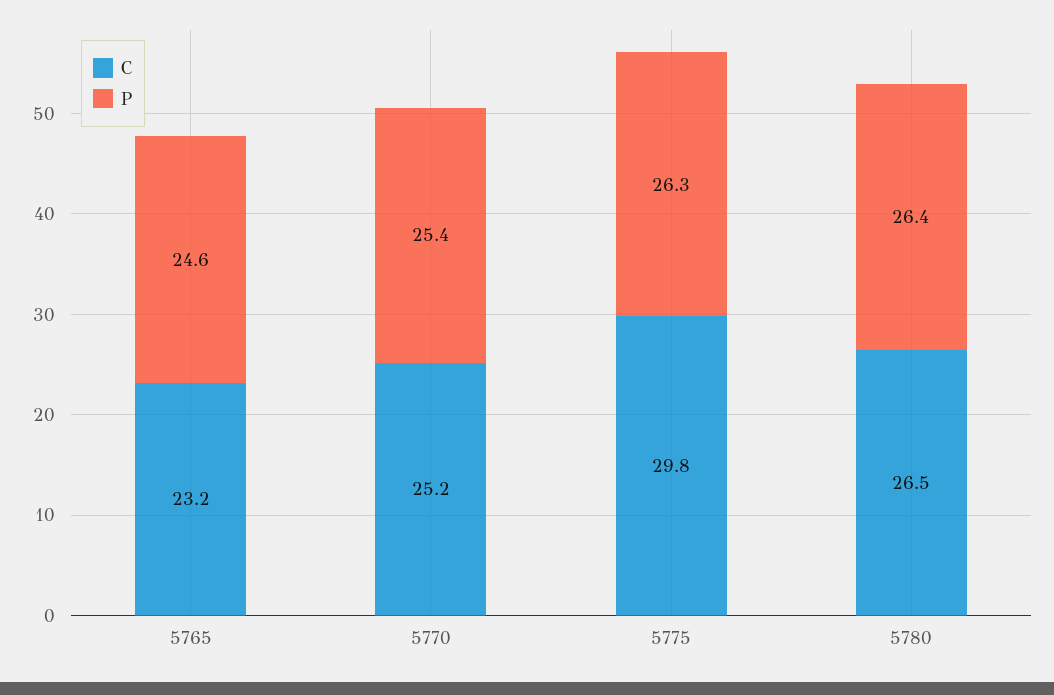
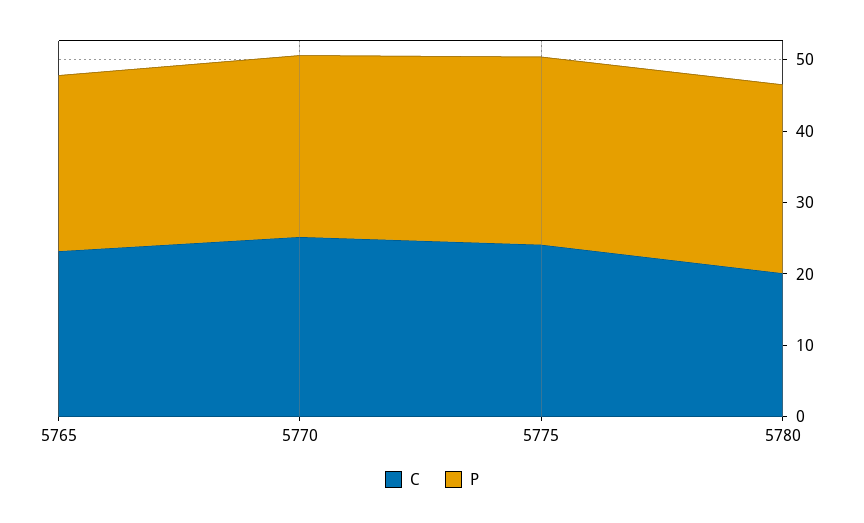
  {
    "C": {
      "5765": 23.2,
      "5770": 25.2,
-     "5775": 29.8,
+     "5775": 24,
-     "5780": 26.5
+     "5780": 20
    },
    "P": {
      "5765": 24.6,
      "5770": 25.4,
      "5775": 26.3,
      "5780": 26.4
    }
  }

